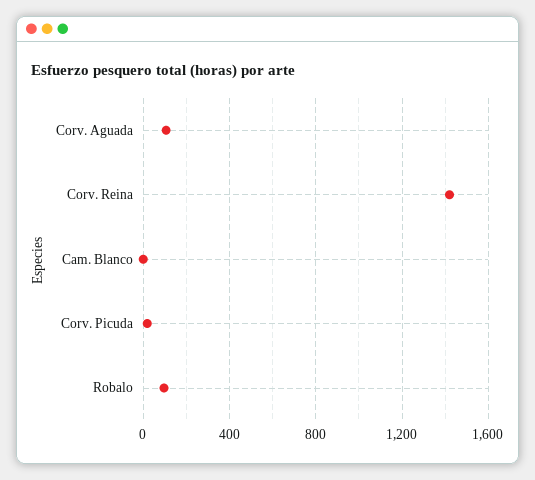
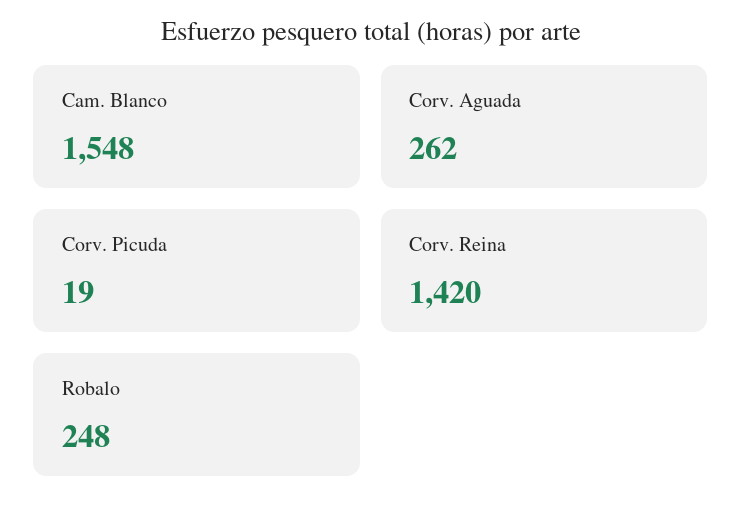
  {
-   "Corv. Aguada": 100,
+   "Corv. Aguada": 262,
    "Corv. Reina": 1420,
-   "Cam. Blanco": 0,
+   "Cam. Blanco": 1548,
    "Corv. Picuda": 19,
-   "Robalo": 100
+   "Robalo": 248
  }

